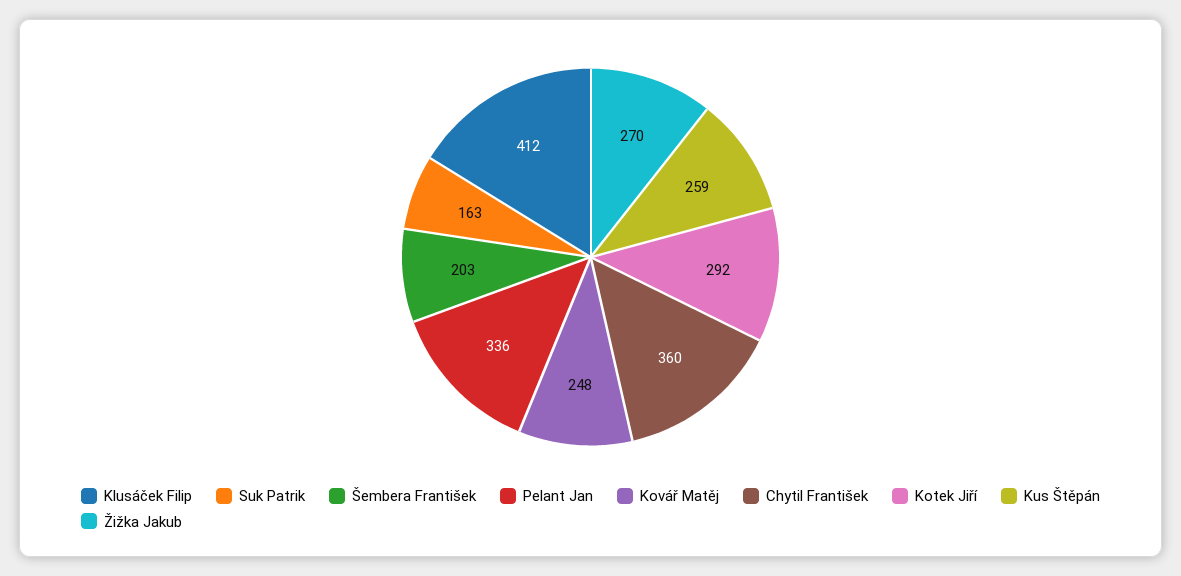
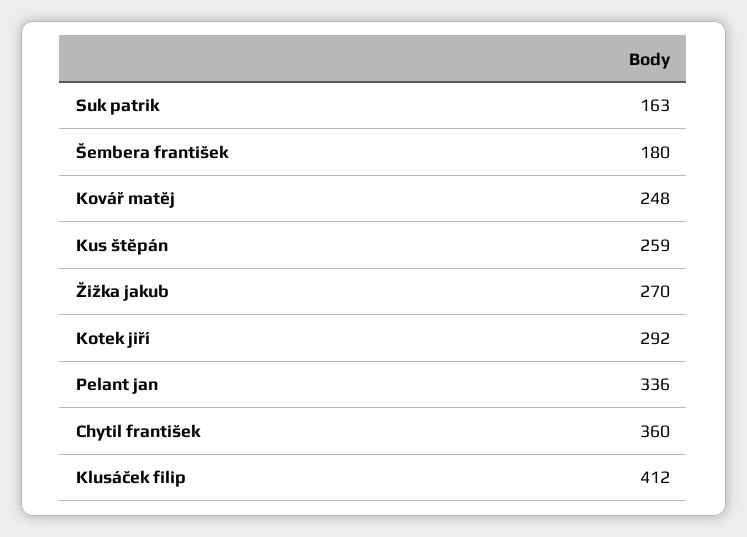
  {
    "Klusáček Filip": 412,
    "Suk Patrik": 163,
-   "Šembera František": 203,
+   "Šembera František": 180,
    "Pelant Jan": 336,
    "Kovář Matěj": 248,
    "Chytil František": 360,
    "Kotek Jiří": 292,
    "Kus Štěpán": 259,
    "Žižka Jakub": 270
  }

